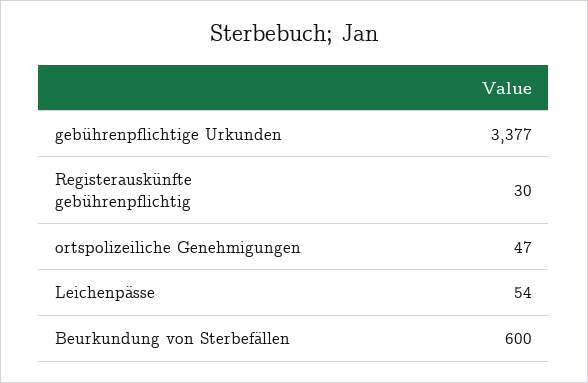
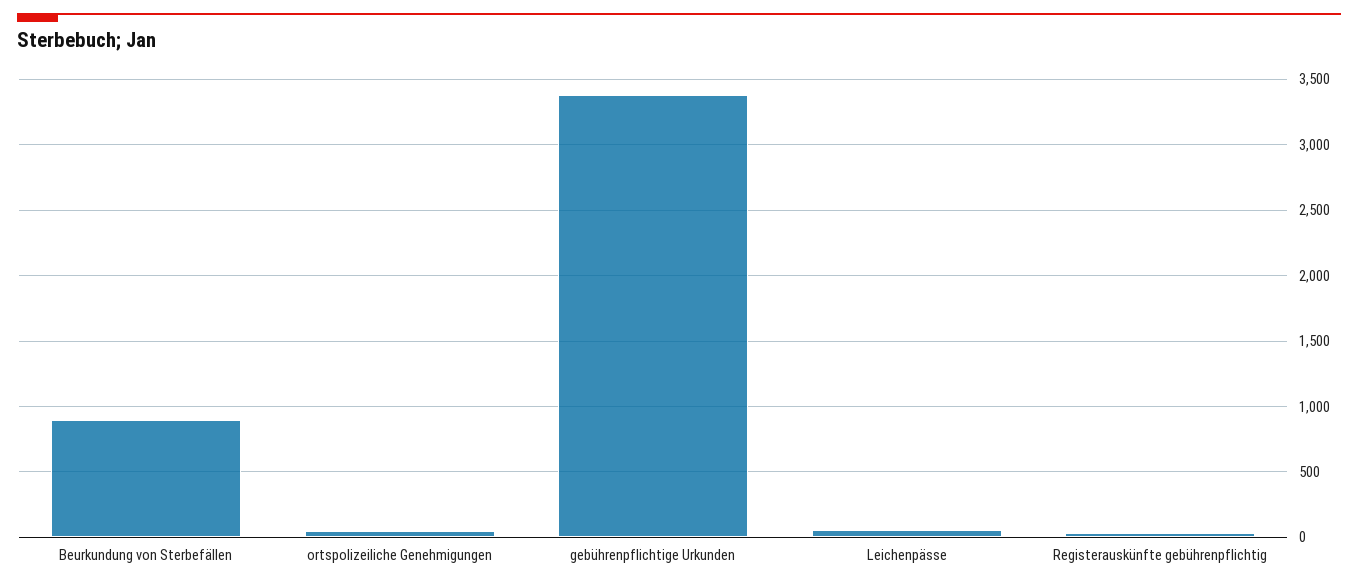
  {
    "gebührenpflichtige Urkunden": 3377,
    "Registerauskünfte gebührenpflichtig": 30,
    "ortspolizeiliche Genehmigungen": 47,
    "Leichenpässe": 54,
-   "Beurkundung von Sterbefällen": 600
+   "Beurkundung von Sterbefällen": 900
  }

